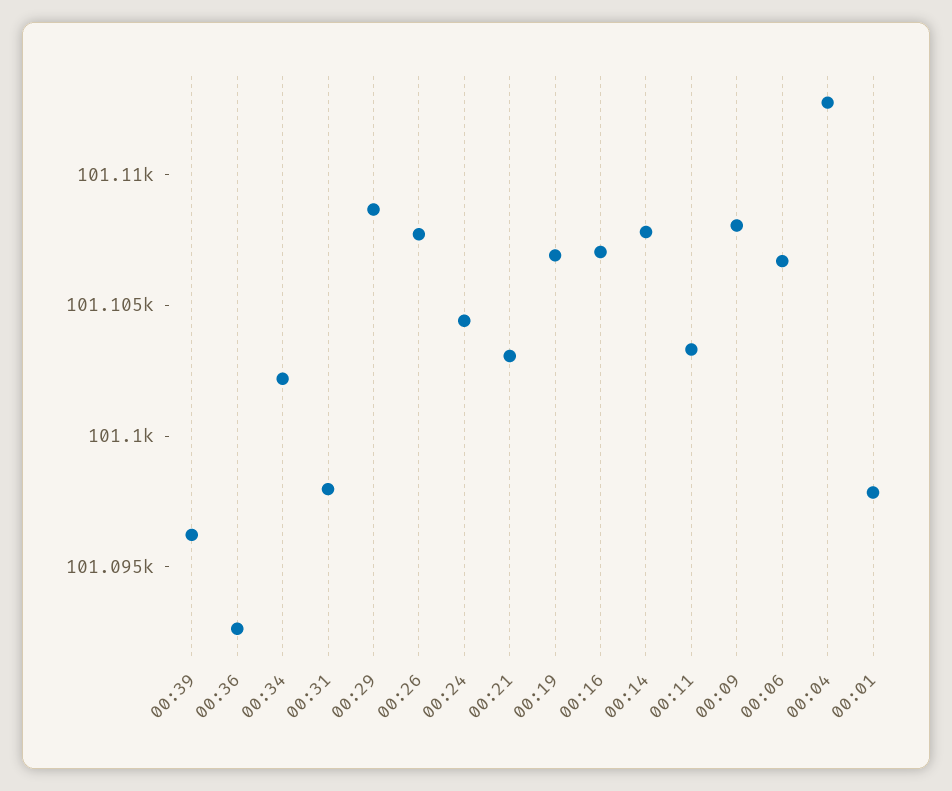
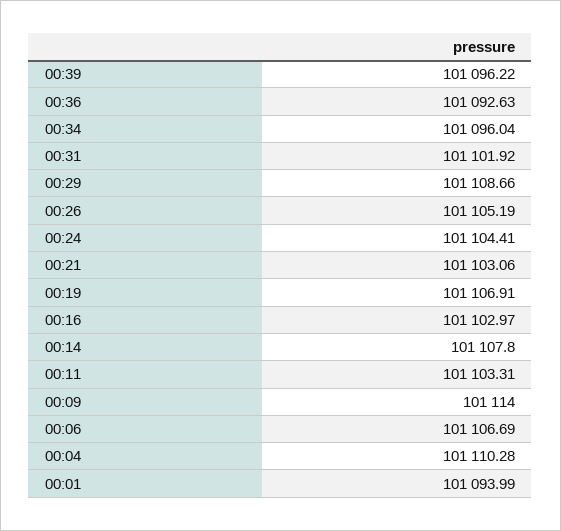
  {
    "00:39": 101096.22,
    "00:36": 101092.63,
-   "00:34": 101102,
+   "00:34": 101096.04,
-   "00:31": 101098,
+   "00:31": 101101.92,
    "00:29": 101108.66,
-   "00:26": 101108,
+   "00:26": 101105.19,
    "00:24": 101104.41,
    "00:21": 101103.06,
    "00:19": 101106.91,
-   "00:16": 101107,
+   "00:16": 101102.97,
    "00:14": 101107.8,
    "00:11": 101103.31,
-   "00:09": 101108,
+   "00:09": 101114,
    "00:06": 101106.69,
-   "00:04": 101113,
+   "00:04": 101110.28,
-   "00:01": 101098
+   "00:01": 101093.99
  }

